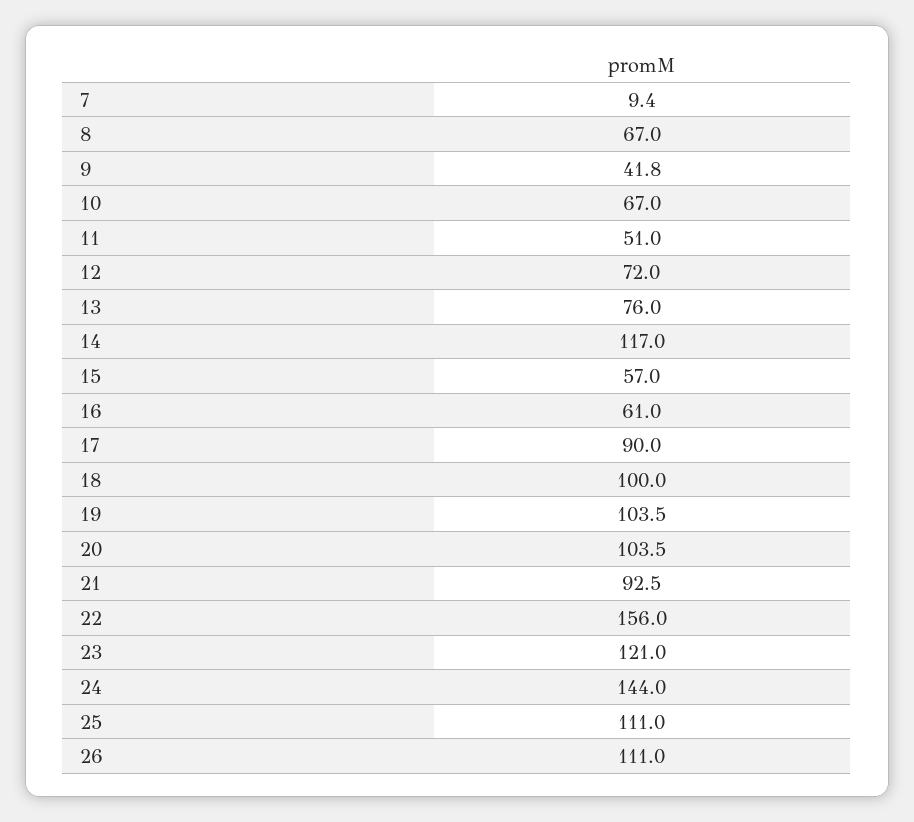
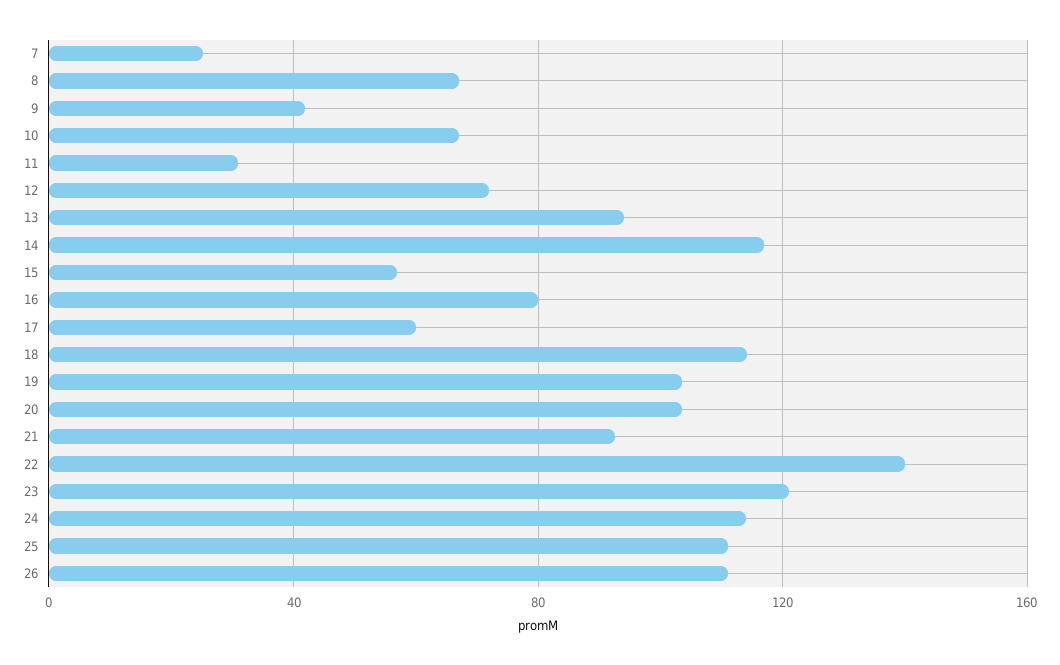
  {
-   "7": 9.4,
+   "7": 25,
    "8": 67,
    "9": 41.8,
    "10": 67,
-   "11": 51,
+   "11": 30,
    "12": 72,
-   "13": 76,
+   "13": 95,
    "14": 117,
    "15": 57,
-   "16": 61,
+   "16": 80,
-   "17": 90,
+   "17": 60,
-   "18": 100,
+   "18": 115,
    "19": 103.5,
    "20": 103.5,
    "21": 92.5,
-   "22": 156,
+   "22": 140,
    "23": 121,
-   "24": 144,
+   "24": 115,
    "25": 111,
    "26": 111
  }

